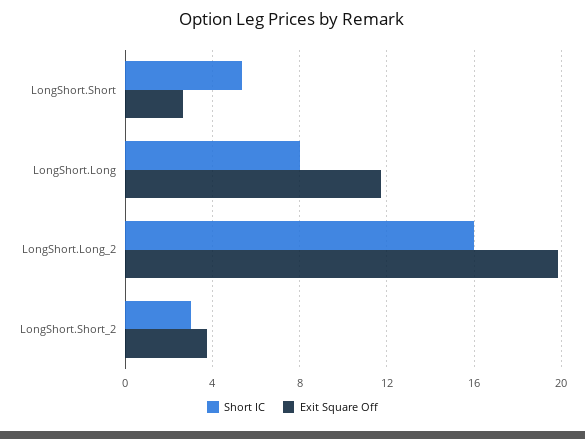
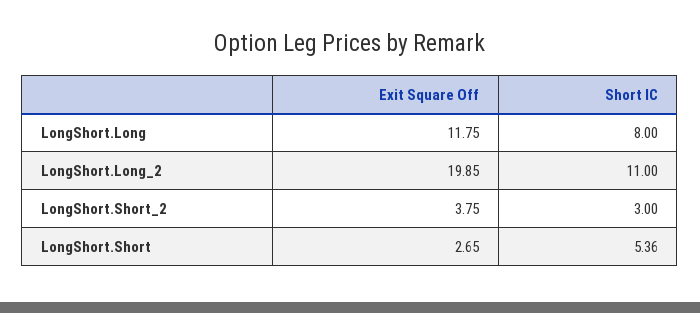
  {
    "Short IC": {
      "LongShort.Short": 5.36,
      "LongShort.Long": 8,
-     "LongShort.Long_2": 16,
+     "LongShort.Long_2": 11,
      "LongShort.Short_2": 3
    },
    "Exit Square Off": {
      "LongShort.Short": 2.65,
      "LongShort.Long": 11.75,
      "LongShort.Long_2": 19.85,
      "LongShort.Short_2": 3.75
    }
  }

